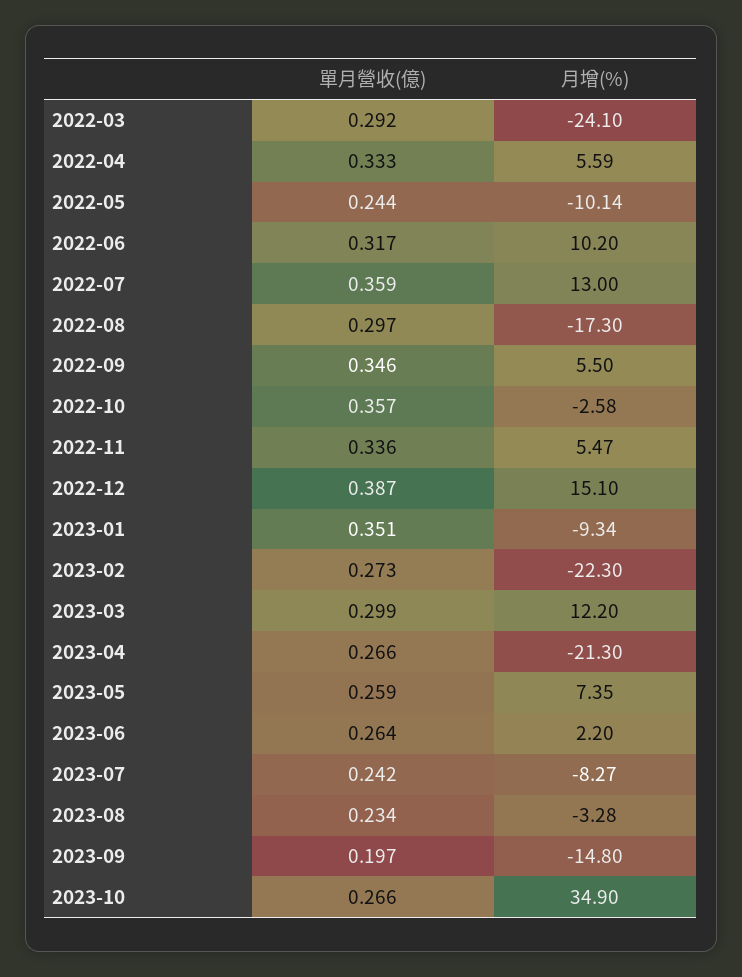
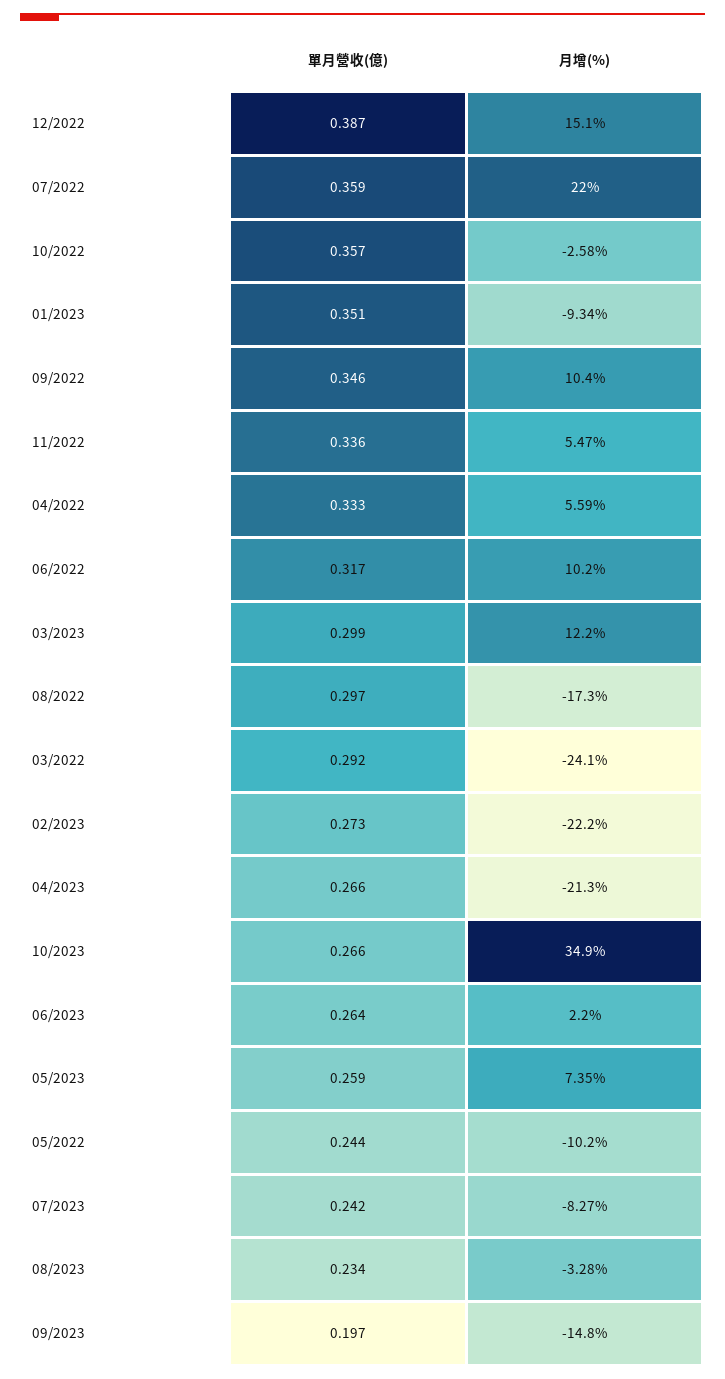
  {
    "單月營收(億)": {
      "2022-03": 0.292,
      "2022-04": 0.333,
      "2022-05": 0.244,
      "2022-06": 0.317,
      "2022-07": 0.359,
      "2022-08": 0.297,
      "2022-09": 0.346,
      "2022-10": 0.357,
      "2022-11": 0.336,
      "2022-12": 0.387,
      "2023-01": 0.351,
      "2023-02": 0.273,
      "2023-03": 0.299,
      "2023-04": 0.266,
      "2023-05": 0.259,
      "2023-06": 0.264,
      "2023-07": 0.242,
      "2023-08": 0.234,
      "2023-09": 0.197,
      "2023-10": 0.266
    },
    "月增(%)": {
      "2022-03": -24.1,
      "2022-04": 5.59,
-     "2022-05": -10.14,
+     "2022-05": -10.2,
      "2022-06": 10.2,
-     "2022-07": 13,
+     "2022-07": 22,
      "2022-08": -17.3,
-     "2022-09": 5.5,
+     "2022-09": 10.4,
      "2022-10": -2.58,
      "2022-11": 5.47,
      "2022-12": 15.1,
      "2023-01": -9.34,
-     "2023-02": -22.3,
+     "2023-02": -22.2,
      "2023-03": 12.2,
      "2023-04": -21.3,
      "2023-05": 7.35,
      "2023-06": 2.2,
      "2023-07": -8.27,
      "2023-08": -3.28,
      "2023-09": -14.8,
      "2023-10": 34.9
    }
  }

